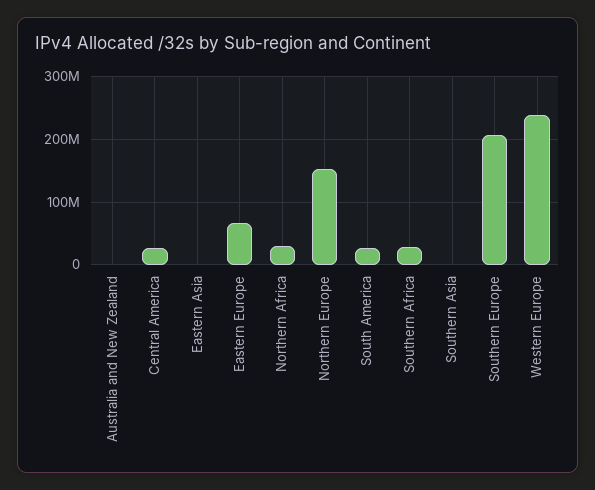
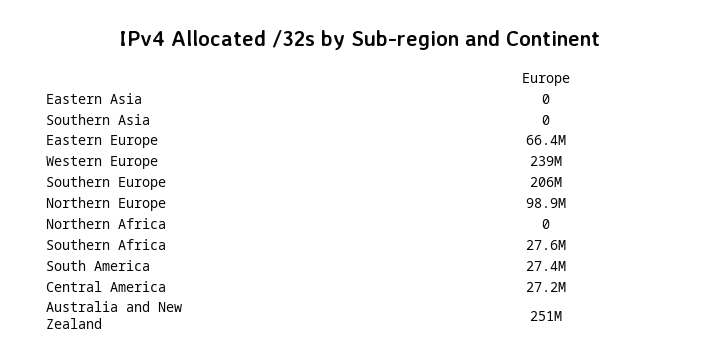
  {
-   "Australia and New Zealand": 0,
+   "Australia and New Zealand": 251000000,
    "Central America": 27200000,
    "Eastern Asia": 0,
    "Eastern Europe": 66400000,
-   "Northern Africa": 30000000,
+   "Northern Africa": 0,
-   "Northern Europe": 150000000,
+   "Northern Europe": 98900000,
    "South America": 27400000,
    "Southern Africa": 27600000,
    "Southern Asia": 0,
    "Southern Europe": 206000000,
    "Western Europe": 239000000
  }

